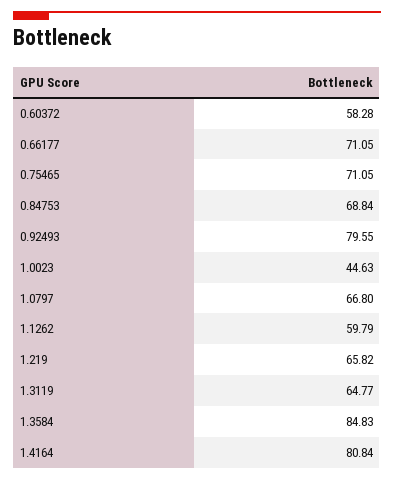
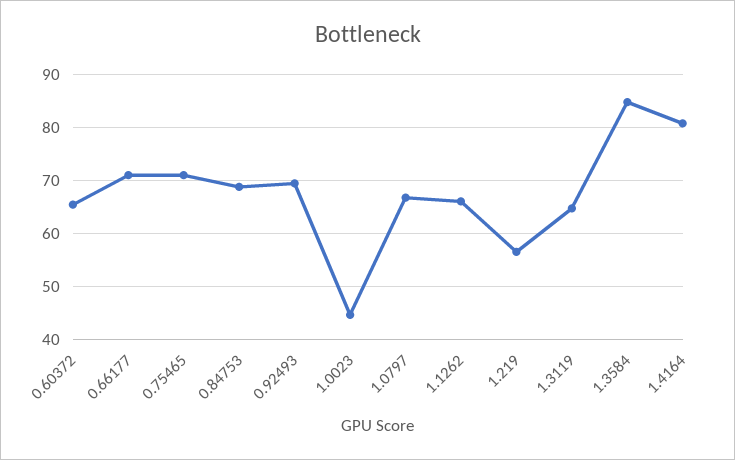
  {
-   "0.60372": 58.28,
+   "0.60372": 66,
    "0.66177": 71.05,
    "0.75465": 71.05,
    "0.84753": 68.84,
-   "0.92493": 79.55,
+   "0.92493": 70,
    "1.0023": 44.63,
    "1.0797": 66.8,
-   "1.1262": 59.79,
+   "1.1262": 66,
-   "1.219": 65.82,
+   "1.219": 56,
    "1.3119": 64.77,
    "1.3584": 84.83,
    "1.4164": 80.84
  }

